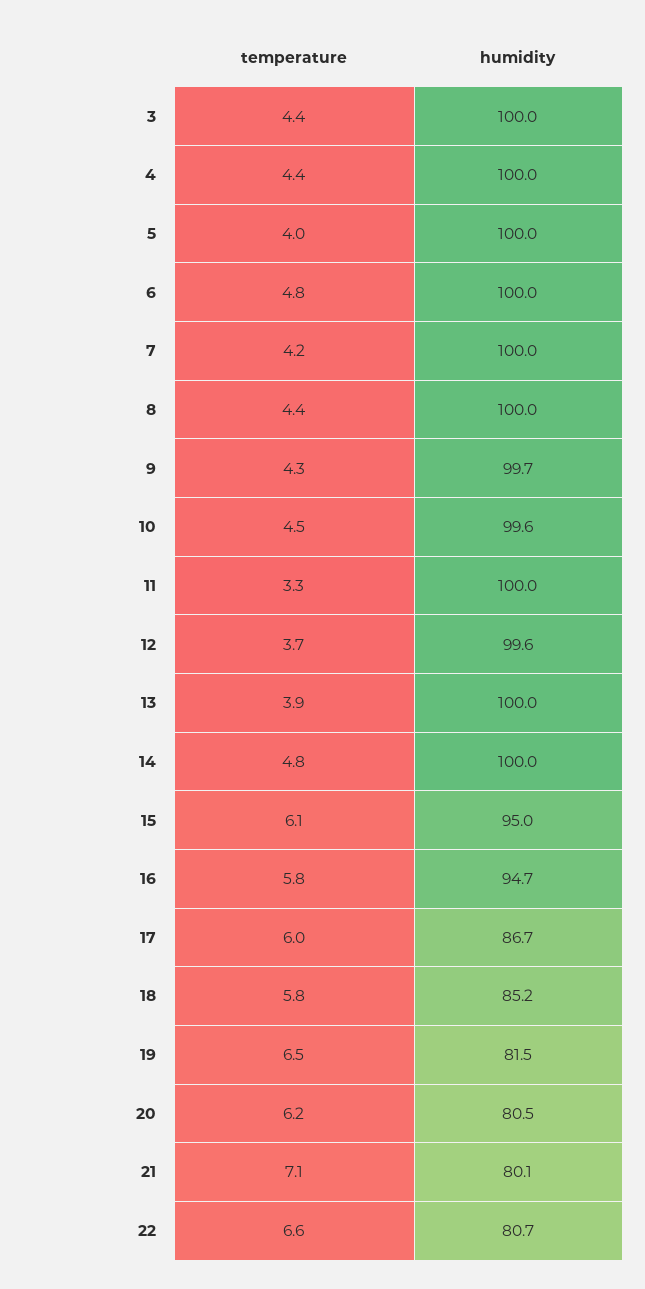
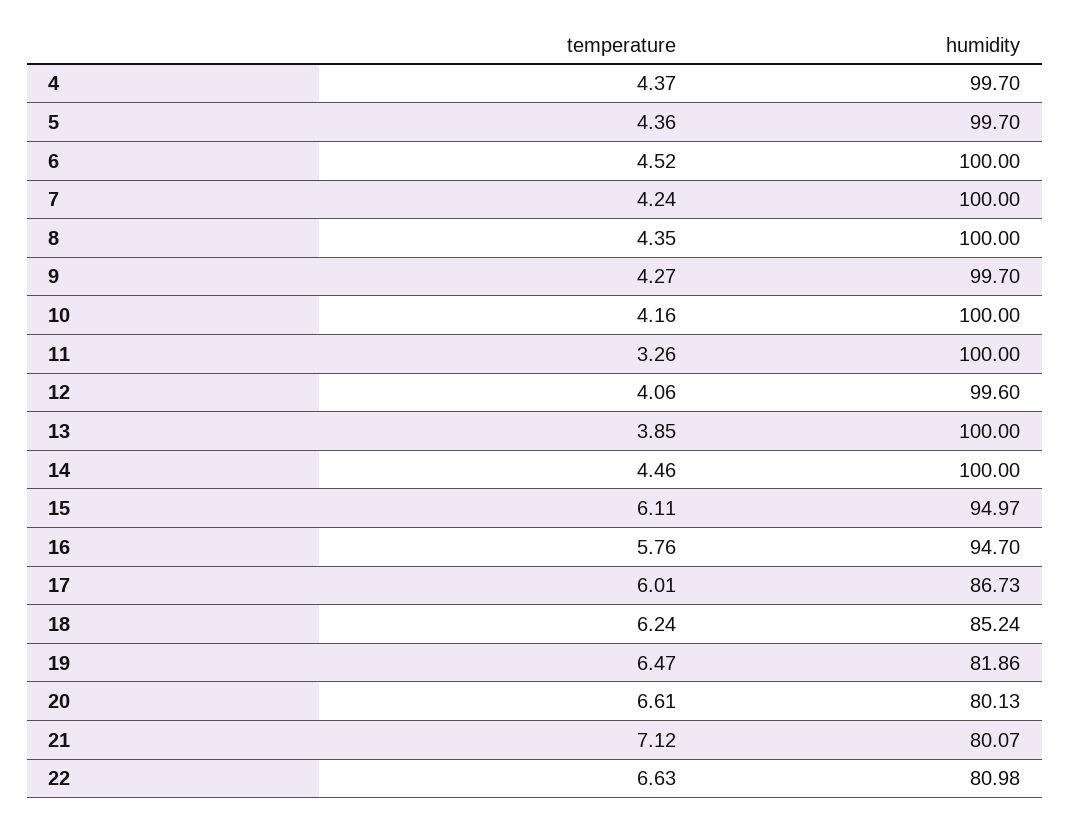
  {
    "temperature": {
-     "3": 4.4,
      "4": 4.37,
-     "5": 4,
+     "5": 4.36,
-     "6": 4.8,
+     "6": 4.52,
      "7": 4.24,
      "8": 4.35,
      "9": 4.27,
-     "10": 4.5,
+     "10": 4.16,
      "11": 3.26,
-     "12": 3.7,
+     "12": 4.06,
      "13": 3.85,
-     "14": 4.8,
+     "14": 4.46,
      "15": 6.11,
      "16": 5.76,
      "17": 6.01,
-     "18": 5.8,
+     "18": 6.24,
      "19": 6.47,
-     "20": 6.2,
+     "20": 6.61,
      "21": 7.12,
      "22": 6.63
    },
    "humidity": {
-     "3": 100,
-     "4": 100,
+     "4": 99.7,
-     "5": 100,
+     "5": 99.7,
      "6": 100,
      "7": 100,
      "8": 100,
      "9": 99.7,
-     "10": 99.6,
+     "10": 100,
      "11": 100,
      "12": 99.6,
      "13": 100,
      "14": 100,
      "15": 94.97,
      "16": 94.7,
      "17": 86.73,
      "18": 85.24,
-     "19": 81.5,
+     "19": 81.86,
-     "20": 80.5,
+     "20": 80.13,
      "21": 80.07,
-     "22": 80.7
+     "22": 80.98
    }
  }

